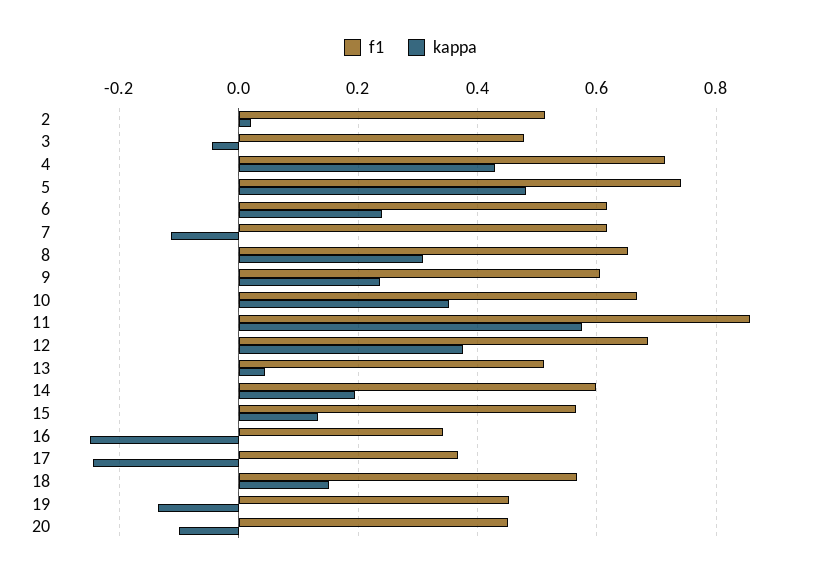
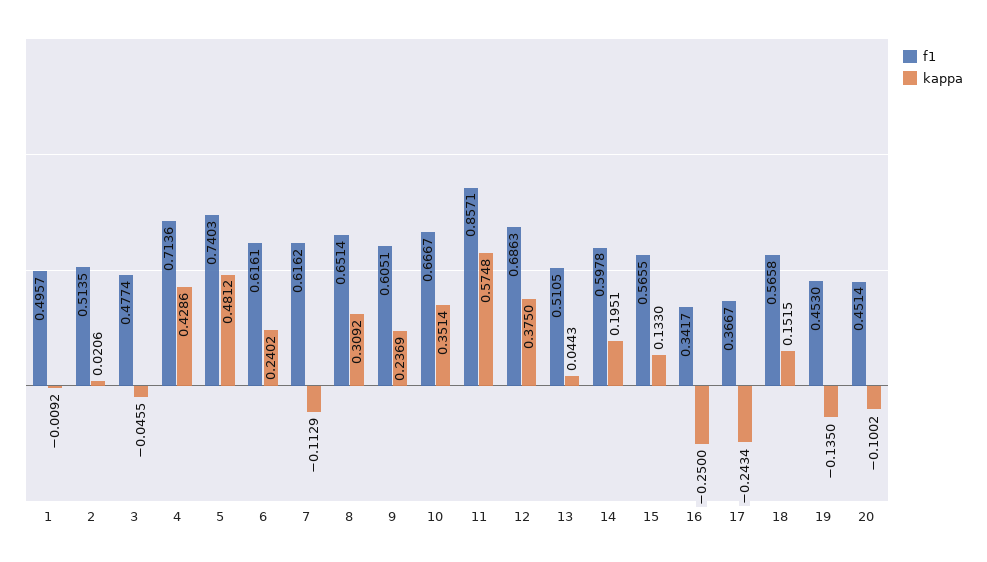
  {
    "f1": {
      "2": 0.5135,
      "3": 0.4774,
      "4": 0.7136,
      "5": 0.7403,
      "6": 0.6161,
      "7": 0.6162,
      "8": 0.6514,
      "9": 0.6051,
      "10": 0.6667,
      "11": 0.8571,
      "12": 0.6863,
      "13": 0.5105,
      "14": 0.5978,
      "15": 0.5655,
      "16": 0.3417,
      "17": 0.3667,
      "18": 0.5658,
      "19": 0.453,
-     "20": 0.4514
+     "20": 0.4514,
+     "1": 0.4957
    },
    "kappa": {
      "2": 0.0206,
      "3": -0.0455,
      "4": 0.4286,
      "5": 0.4812,
      "6": 0.2402,
      "7": -0.1129,
      "8": 0.3092,
      "9": 0.2369,
      "10": 0.3514,
      "11": 0.5748,
      "12": 0.375,
      "13": 0.0443,
      "14": 0.1951,
      "15": 0.133,
      "16": -0.25,
      "17": -0.2434,
      "18": 0.1515,
      "19": -0.135,
-     "20": -0.1002
+     "20": -0.1002,
+     "1": -0.0092
    }
  }

